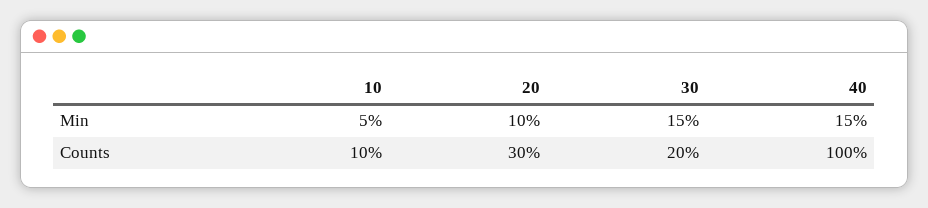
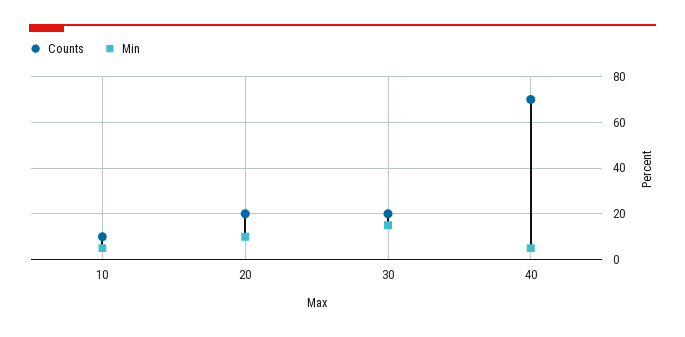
  {
    "Min": {
      "10": 5,
      "20": 10,
      "30": 15,
-     "40": 15
+     "40": 5
    },
    "Counts": {
      "10": 10,
-     "20": 30,
+     "20": 20,
      "30": 20,
-     "40": 100
+     "40": 70
    }
  }

